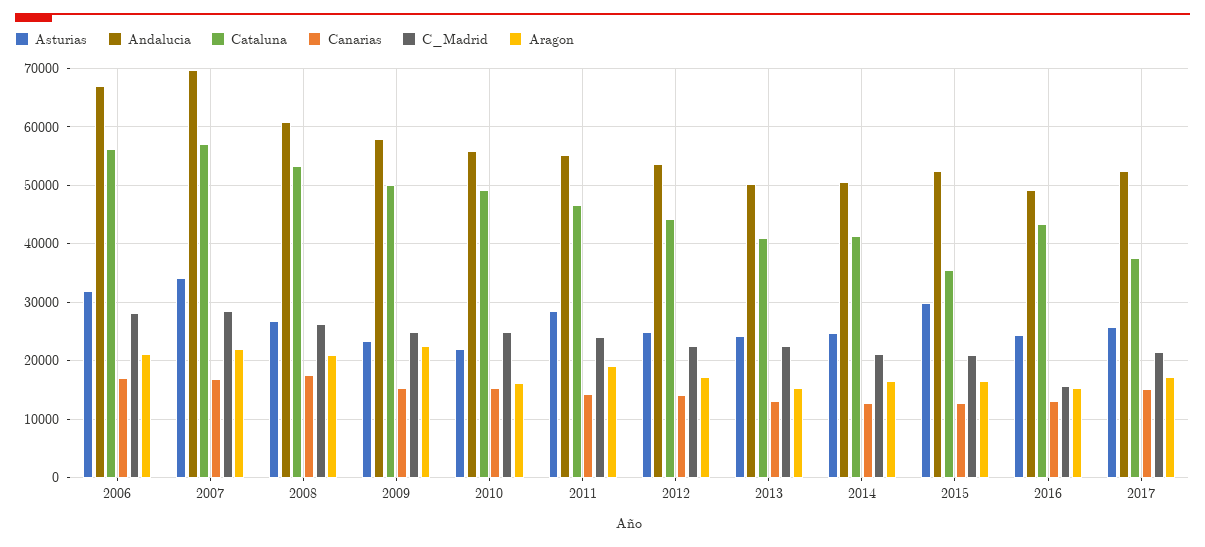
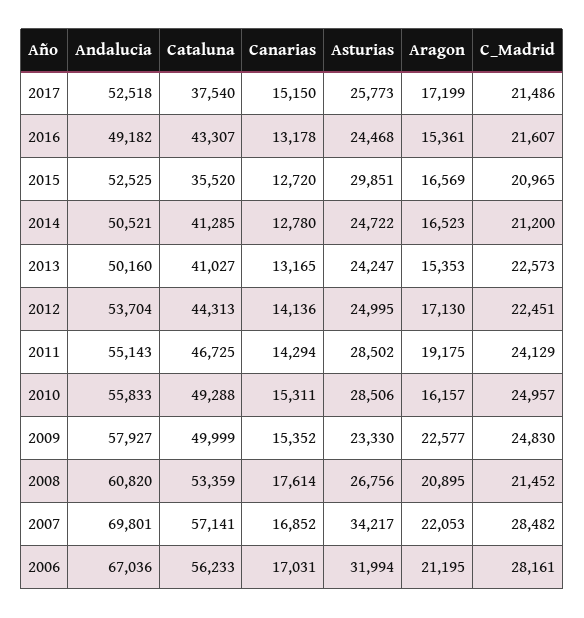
  {
    "Asturias": {
      "2006": 31994,
      "2007": 34217,
      "2008": 26756,
      "2009": 23330,
-     "2010": 22000,
+     "2010": 28506,
      "2011": 28502,
      "2012": 24995,
      "2013": 24247,
      "2014": 24722,
      "2015": 29851,
      "2016": 24468,
      "2017": 25773
    },
    "Andalucia": {
      "2006": 67036,
      "2007": 69801,
      "2008": 60820,
      "2009": 57927,
      "2010": 55833,
      "2011": 55143,
      "2012": 53704,
      "2013": 50160,
      "2014": 50521,
      "2015": 52525,
      "2016": 49182,
      "2017": 52518
    },
    "Cataluna": {
      "2006": 56233,
      "2007": 57141,
      "2008": 53359,
      "2009": 49999,
      "2010": 49288,
      "2011": 46725,
      "2012": 44313,
      "2013": 41027,
      "2014": 41285,
      "2015": 35520,
      "2016": 43307,
      "2017": 37540
    },
    "Canarias": {
      "2006": 17031,
      "2007": 16852,
      "2008": 17614,
      "2009": 15352,
      "2010": 15311,
      "2011": 14294,
      "2012": 14136,
      "2013": 13165,
      "2014": 12780,
      "2015": 12720,
      "2016": 13178,
      "2017": 15150
    },
    "C_Madrid": {
      "2006": 28161,
      "2007": 28482,
-     "2008": 26000,
+     "2008": 21452,
      "2009": 24830,
      "2010": 24957,
      "2011": 24129,
      "2012": 22451,
      "2013": 22573,
      "2014": 21200,
      "2015": 20965,
-     "2016": 16000,
+     "2016": 21607,
      "2017": 21486
    },
    "Aragon": {
      "2006": 21195,
      "2007": 22053,
      "2008": 20895,
      "2009": 22577,
      "2010": 16157,
      "2011": 19175,
      "2012": 17130,
      "2013": 15353,
      "2014": 16523,
      "2015": 16569,
      "2016": 15361,
      "2017": 17199
    }
  }

